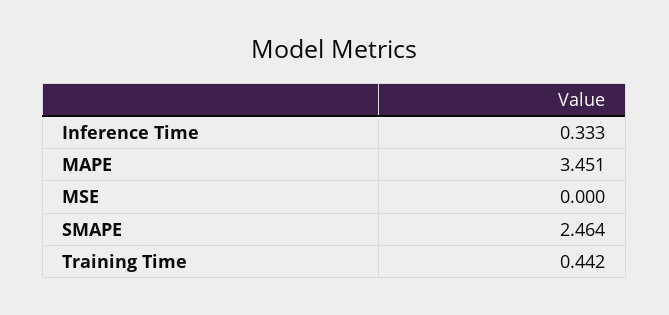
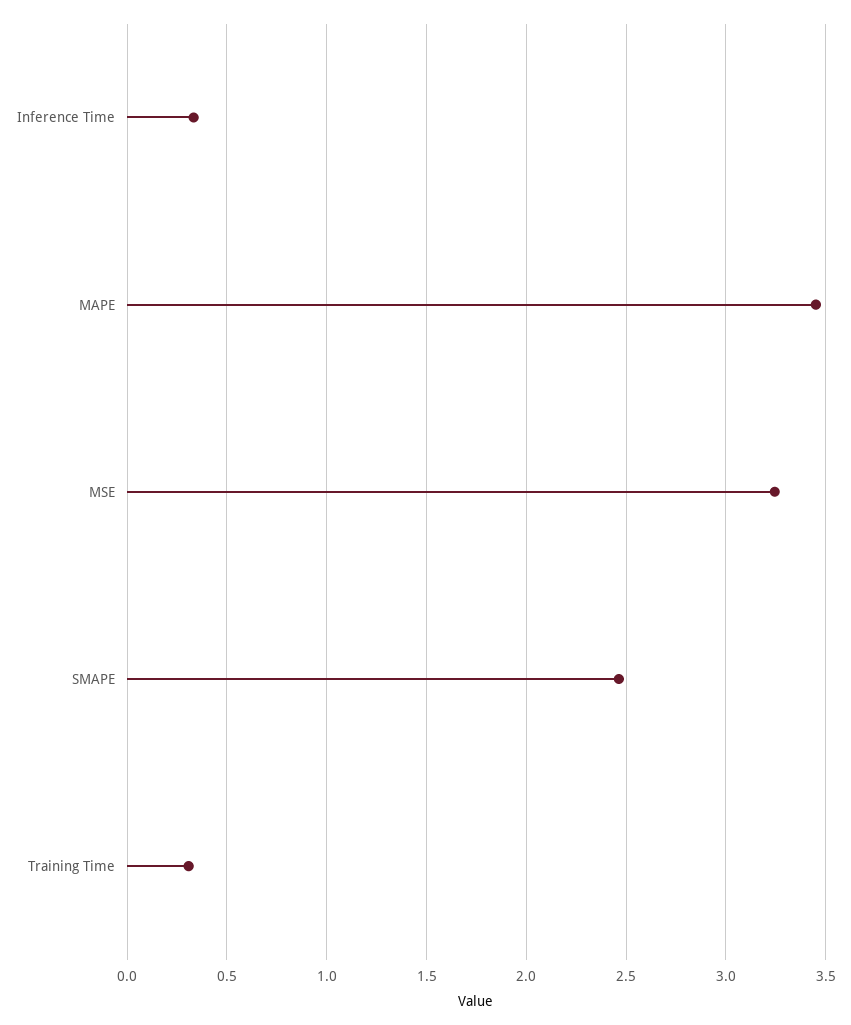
  {
    "Inference Time": 0.333,
    "MAPE": 3.451,
-   "MSE": 0,
+   "MSE": 3.25,
    "SMAPE": 2.464,
-   "Training Time": 0.442
+   "Training Time": 0.3
  }

